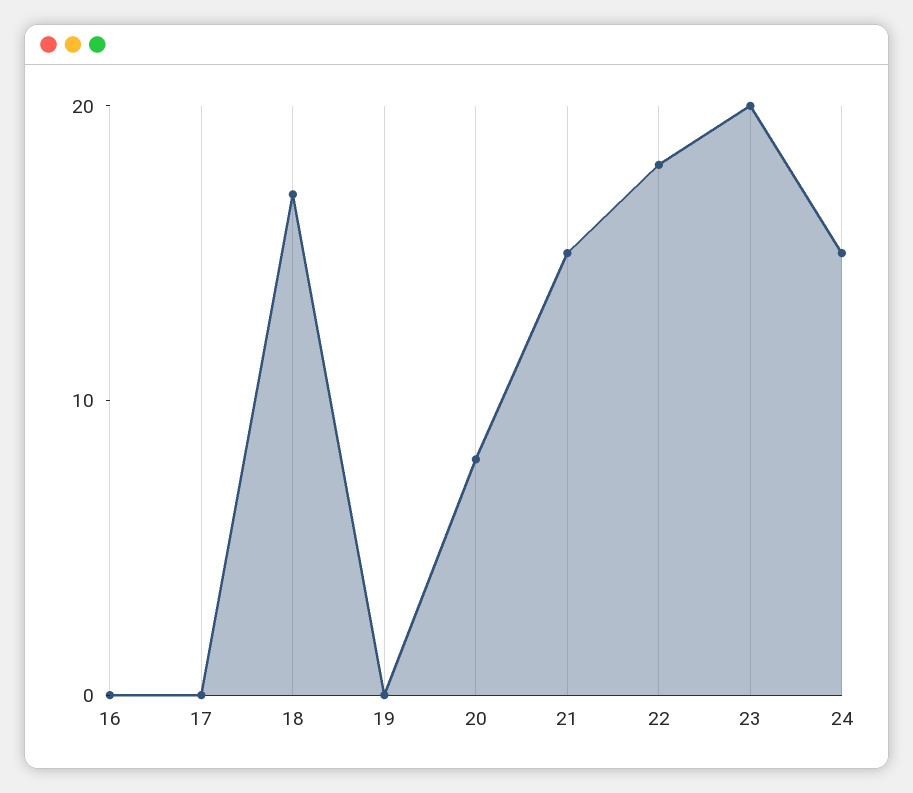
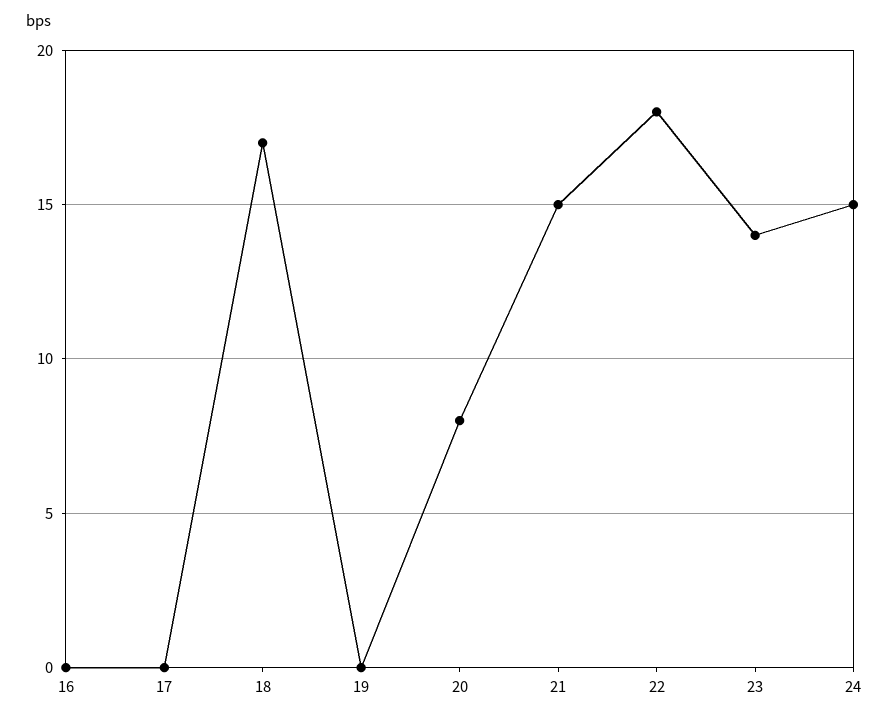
  {
    "16": 0,
    "17": 0,
    "18": 17,
    "19": 0,
    "20": 8,
    "21": 15,
    "22": 18,
-   "23": 20,
+   "23": 14,
    "24": 15
  }

